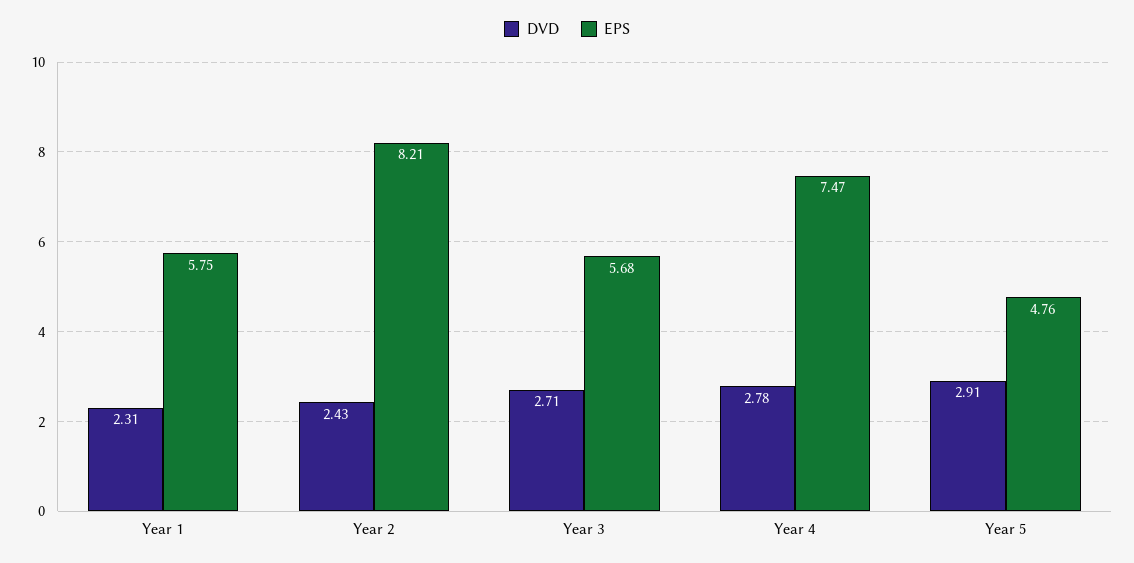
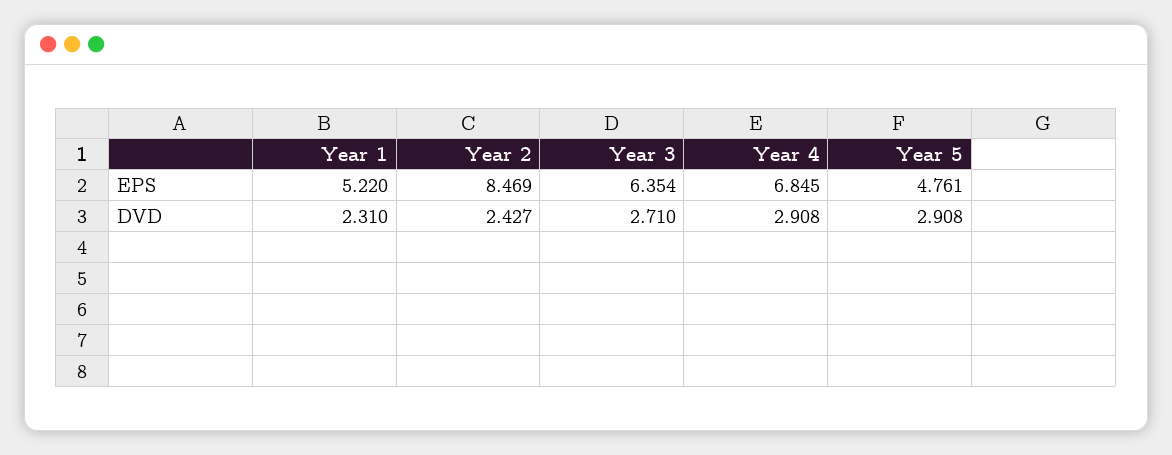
  {
    "DVD": {
      "Year 1": 2.31,
      "Year 2": 2.427,
      "Year 3": 2.71,
-     "Year 4": 2.78,
+     "Year 4": 2.908,
      "Year 5": 2.908
    },
    "EPS": {
-     "Year 1": 5.75,
+     "Year 1": 5.22,
-     "Year 2": 8.21,
+     "Year 2": 8.469,
-     "Year 3": 5.68,
+     "Year 3": 6.354,
-     "Year 4": 7.47,
+     "Year 4": 6.845,
      "Year 5": 4.761
    }
  }

